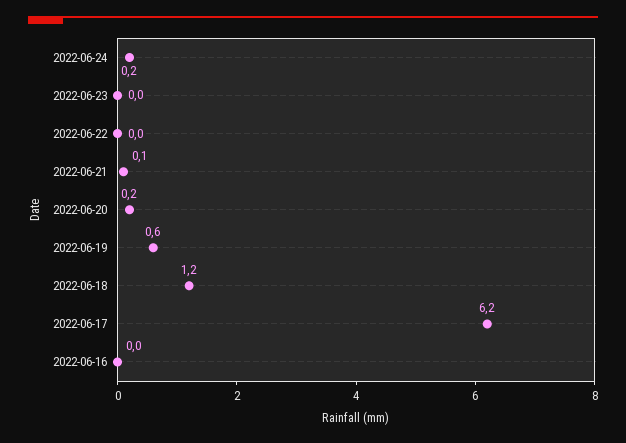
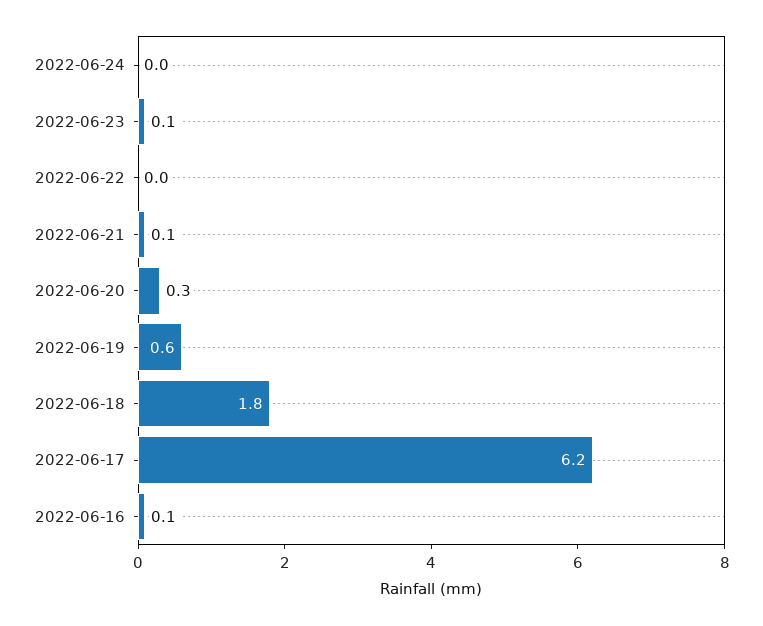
  {
-   "2022-06-24": 0.2,
+   "2022-06-24": 0,
-   "2022-06-23": 0,
+   "2022-06-23": 0.1,
    "2022-06-22": 0,
    "2022-06-21": 0.1,
-   "2022-06-20": 0.2,
+   "2022-06-20": 0.3,
    "2022-06-19": 0.6,
-   "2022-06-18": 1.2,
+   "2022-06-18": 1.8,
    "2022-06-17": 6.2,
-   "2022-06-16": 0
+   "2022-06-16": 0.1
  }

